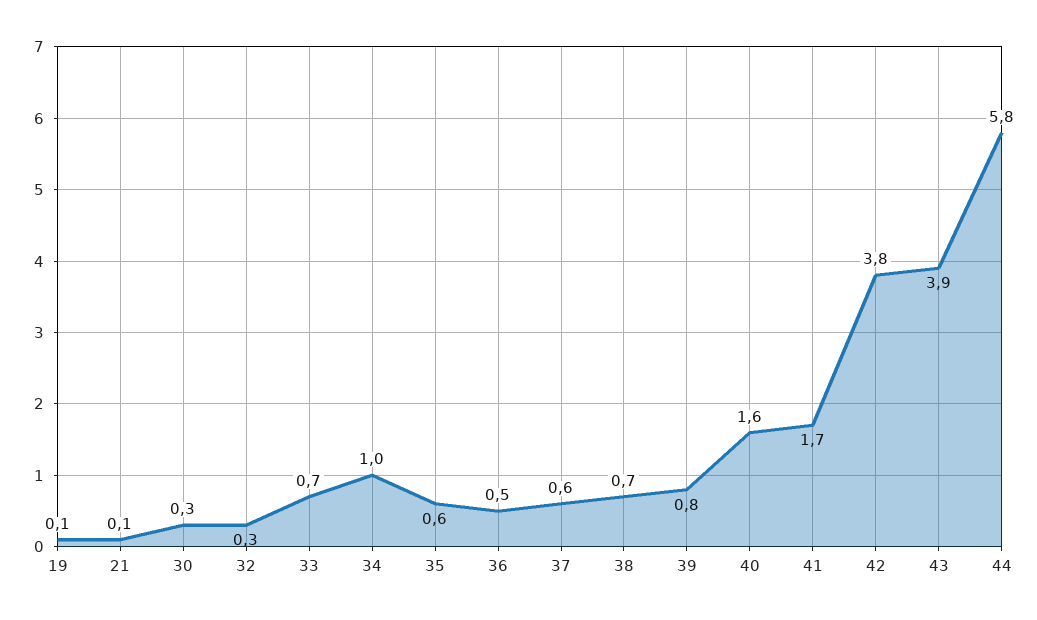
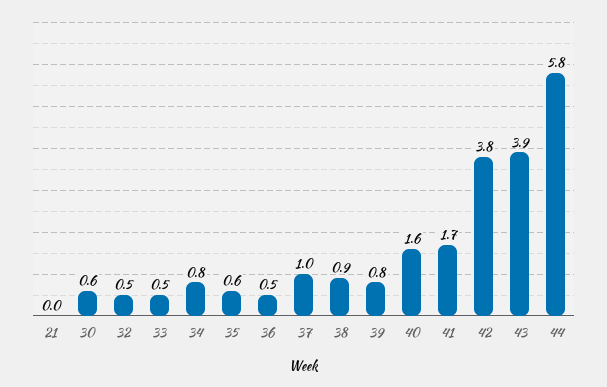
  {
-   "19": 0.1,
-   "21": 0.1,
+   "21": 0,
-   "30": 0.3,
+   "30": 0.6,
-   "32": 0.3,
+   "32": 0.5,
-   "33": 0.7,
+   "33": 0.5,
-   "34": 1,
+   "34": 0.8,
    "35": 0.6,
    "36": 0.5,
-   "37": 0.6,
+   "37": 1,
-   "38": 0.7,
+   "38": 0.9,
    "39": 0.8,
    "40": 1.6,
    "41": 1.7,
    "42": 3.8,
    "43": 3.9,
    "44": 5.8
  }

